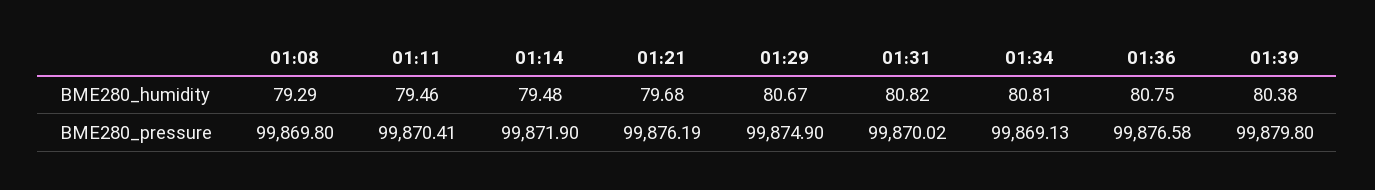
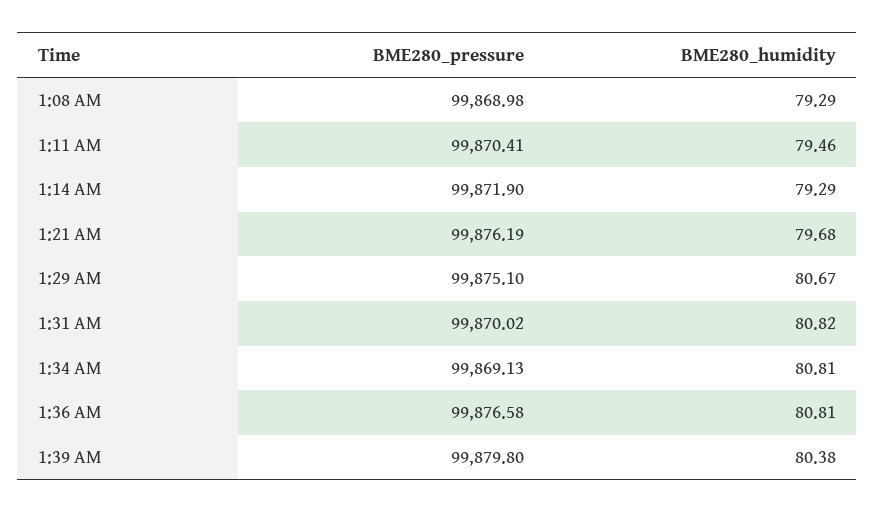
  {
    "01:08": {
      "BME280_humidity": 79.29,
-     "BME280_pressure": 99869.8
+     "BME280_pressure": 99868.98
    },
    "01:11": {
      "BME280_humidity": 79.46,
      "BME280_pressure": 99870.41
    },
    "01:14": {
-     "BME280_humidity": 79.48,
+     "BME280_humidity": 79.29,
      "BME280_pressure": 99871.9
    },
    "01:21": {
      "BME280_humidity": 79.68,
      "BME280_pressure": 99876.19
    },
    "01:29": {
      "BME280_humidity": 80.67,
-     "BME280_pressure": 99874.9
+     "BME280_pressure": 99875.1
    },
    "01:31": {
      "BME280_humidity": 80.82,
      "BME280_pressure": 99870.02
    },
    "01:34": {
      "BME280_humidity": 80.81,
      "BME280_pressure": 99869.13
    },
    "01:36": {
-     "BME280_humidity": 80.75,
+     "BME280_humidity": 80.81,
      "BME280_pressure": 99876.58
    },
    "01:39": {
      "BME280_humidity": 80.38,
      "BME280_pressure": 99879.8
    }
  }

